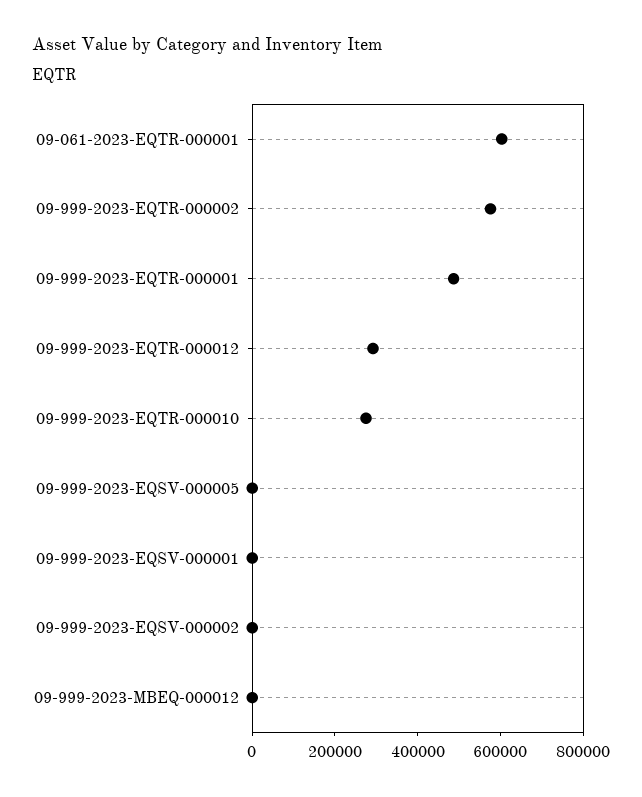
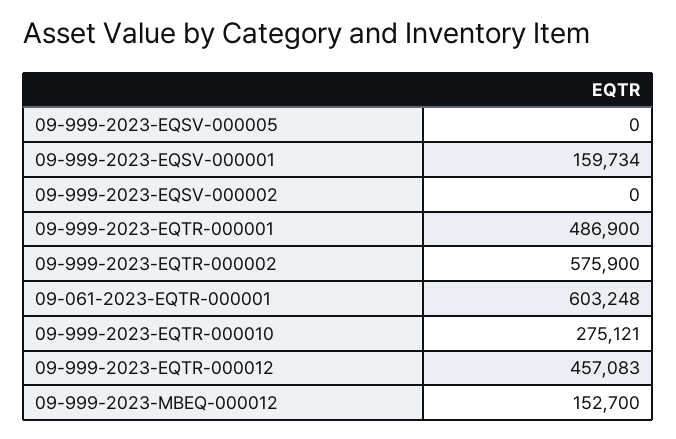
  {
    "09-061-2023-EQTR-000001": 603248,
    "09-999-2023-EQTR-000002": 575900,
    "09-999-2023-EQTR-000001": 486900,
-   "09-999-2023-EQTR-000012": 300000,
+   "09-999-2023-EQTR-000012": 457083,
    "09-999-2023-EQTR-000010": 275121,
    "09-999-2023-EQSV-000005": 0,
-   "09-999-2023-EQSV-000001": 0,
+   "09-999-2023-EQSV-000001": 159734,
    "09-999-2023-EQSV-000002": 0,
-   "09-999-2023-MBEQ-000012": 0
+   "09-999-2023-MBEQ-000012": 152700
  }

